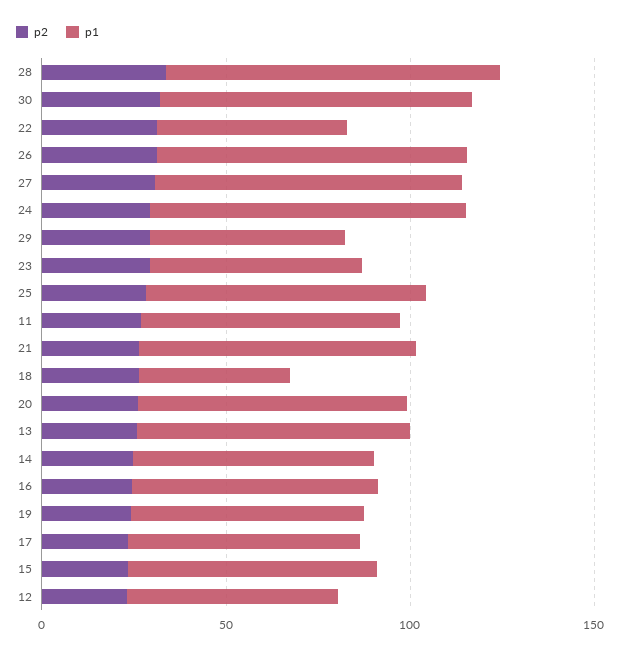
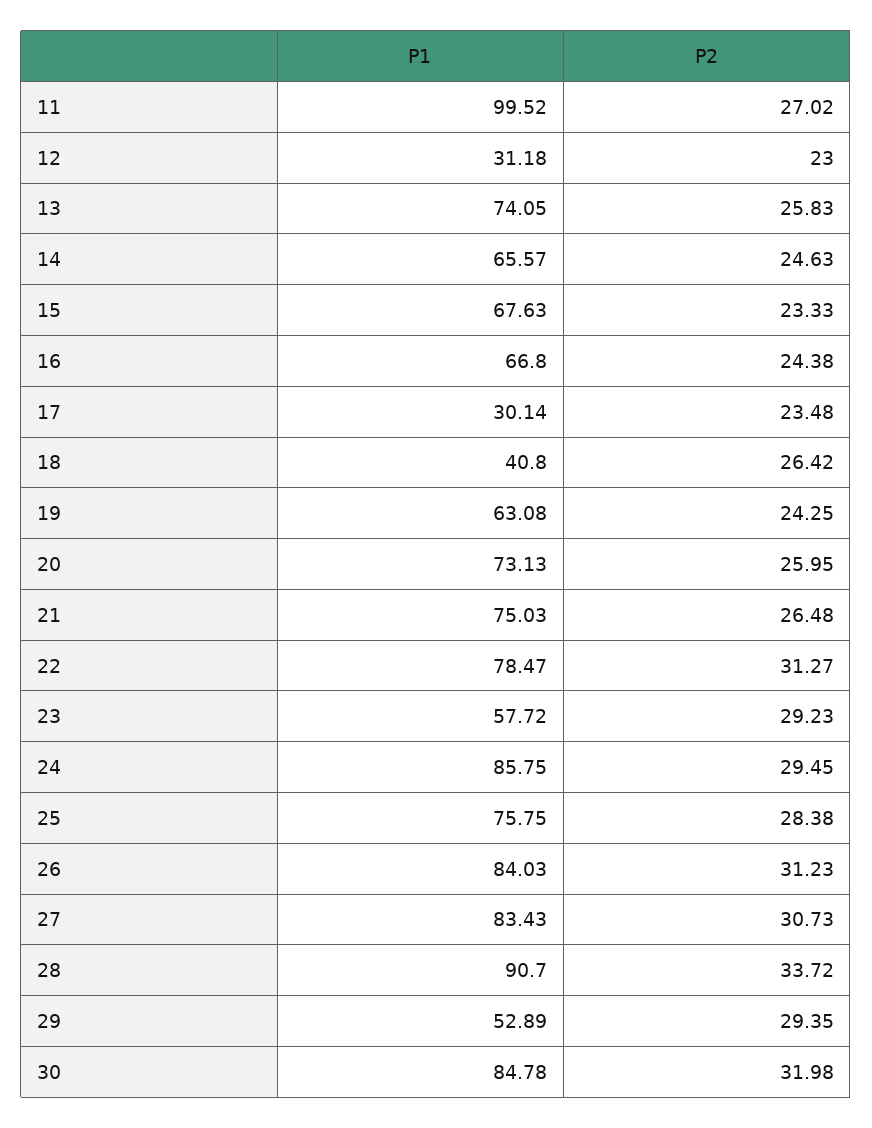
  {
    "p2": {
      "28": 33.72,
      "30": 31.98,
      "22": 31.27,
      "26": 31.23,
      "27": 30.73,
      "24": 29.45,
      "29": 29.35,
      "23": 29.23,
      "25": 28.38,
      "11": 27.02,
      "21": 26.48,
      "18": 26.42,
      "20": 25.95,
      "13": 25.83,
      "14": 24.63,
      "16": 24.38,
      "19": 24.25,
      "17": 23.48,
      "15": 23.33,
      "12": 23
    },
    "p1": {
      "28": 90.7,
      "30": 84.78,
-     "22": 50,
+     "22": 78.47,
      "26": 84.03,
      "27": 83.43,
      "24": 85.75,
      "29": 52.89,
      "23": 57.72,
      "25": 75.75,
-     "11": 70,
+     "11": 99.52,
      "21": 75.03,
      "18": 40.8,
      "20": 73.13,
      "13": 74.05,
      "14": 65.57,
      "16": 66.8,
      "19": 63.08,
-     "17": 60,
+     "17": 30.14,
      "15": 67.63,
-     "12": 60
+     "12": 31.18
    }
  }

